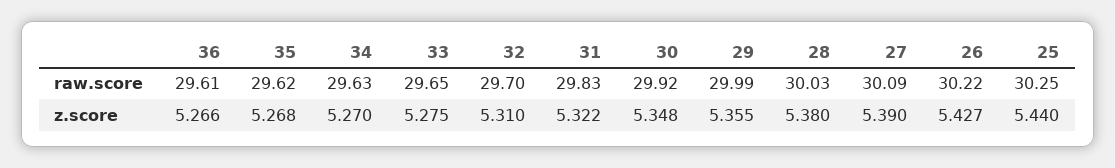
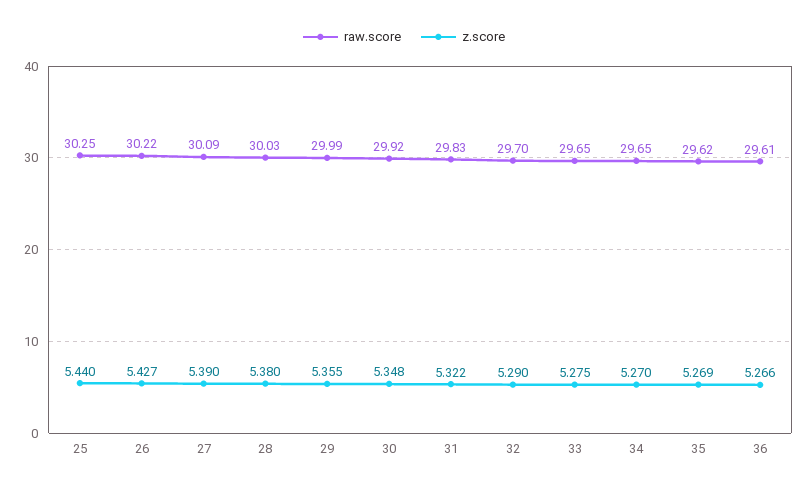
  {
    "raw.score": {
      "36": 29.61,
      "35": 29.62,
-     "34": 29.63,
+     "34": 29.65,
      "33": 29.65,
      "32": 29.7,
      "31": 29.83,
      "30": 29.92,
      "29": 29.99,
      "28": 30.03,
      "27": 30.09,
      "26": 30.22,
      "25": 30.25
    },
    "z.score": {
      "36": 5.266,
-     "35": 5.268,
+     "35": 5.269,
      "34": 5.27,
      "33": 5.275,
-     "32": 5.31,
+     "32": 5.29,
      "31": 5.322,
      "30": 5.348,
      "29": 5.355,
      "28": 5.38,
      "27": 5.39,
      "26": 5.427,
      "25": 5.44
    }
  }

